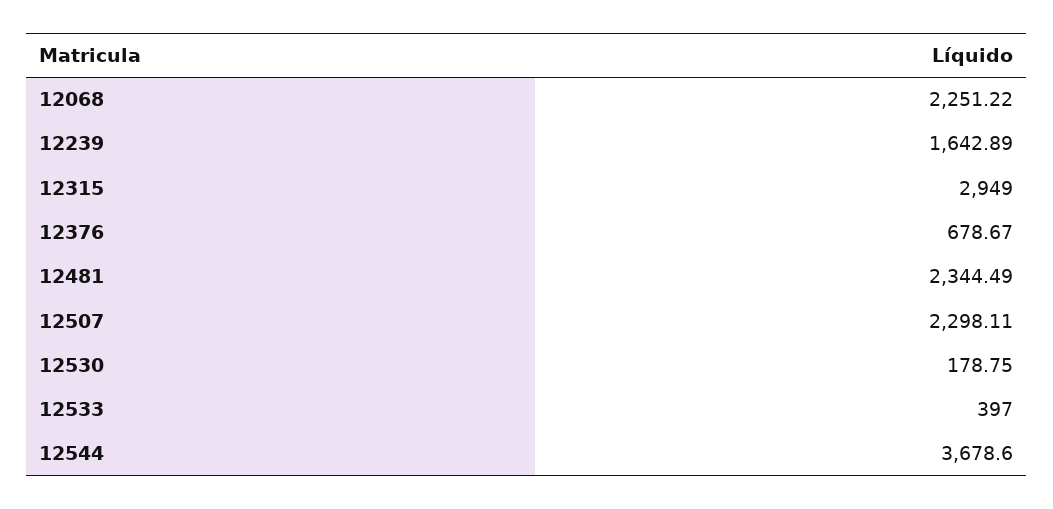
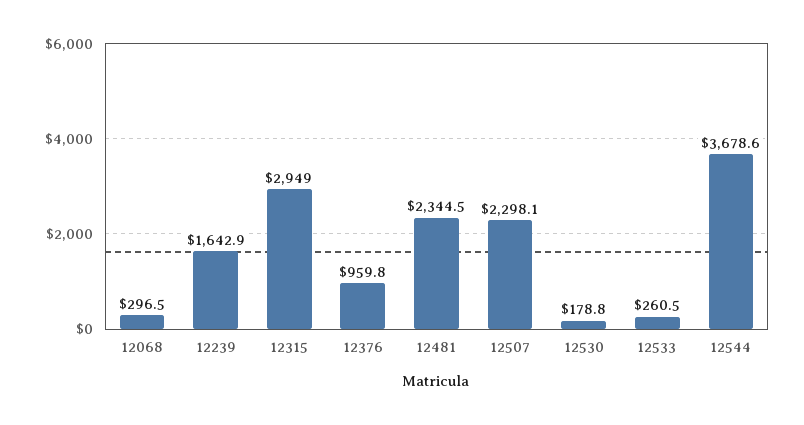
  {
-   "12068": 2251.22,
+   "12068": 296.5,
    "12239": 1642.89,
    "12315": 2949,
-   "12376": 678.67,
+   "12376": 959.8,
    "12481": 2344.49,
    "12507": 2298.11,
    "12530": 178.75,
-   "12533": 397,
+   "12533": 260.5,
    "12544": 3678.6
  }

